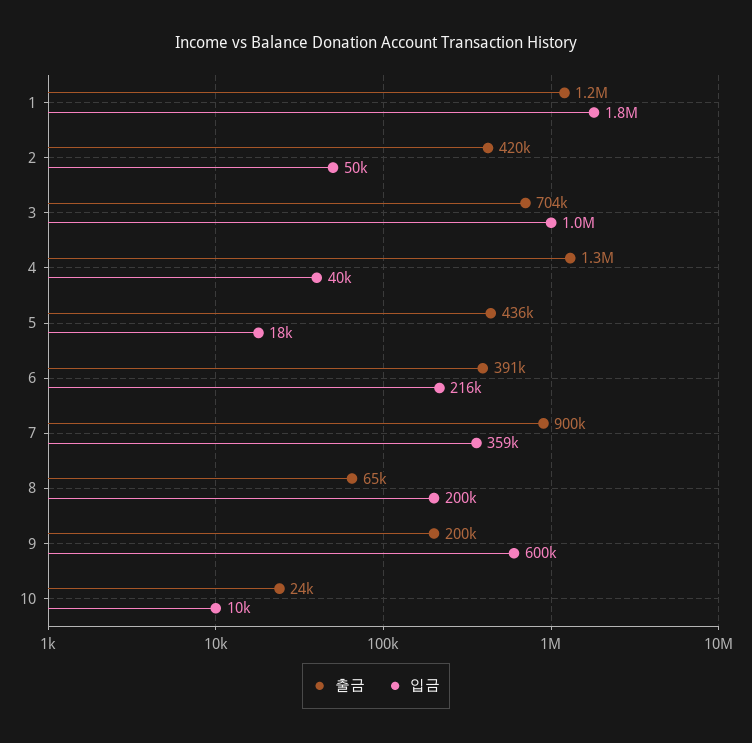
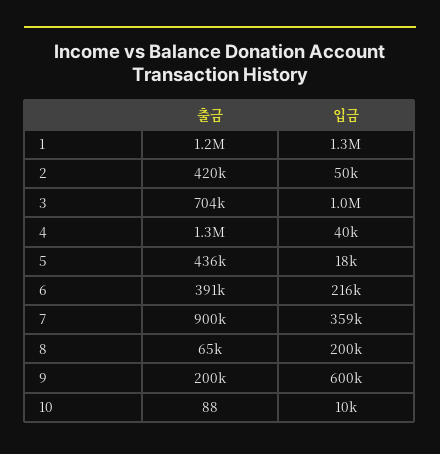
  {
    "출금": {
      "1": 1200000,
      "2": 420000,
      "3": 704000,
      "4": 1300000,
      "5": 436000,
      "6": 391000,
      "7": 900000,
      "8": 65000,
      "9": 200000,
-     "10": 24000
+     "10": 88
    },
    "입금": {
-     "1": 1800000,
+     "1": 1300000,
      "2": 50000,
      "3": 1000000,
      "4": 40000,
      "5": 18000,
      "6": 216000,
      "7": 359000,
      "8": 200000,
      "9": 600000,
      "10": 10000
    }
  }

